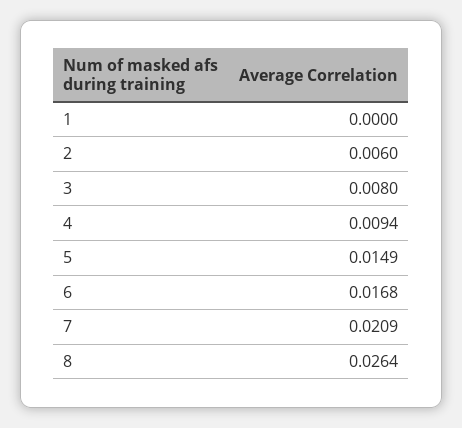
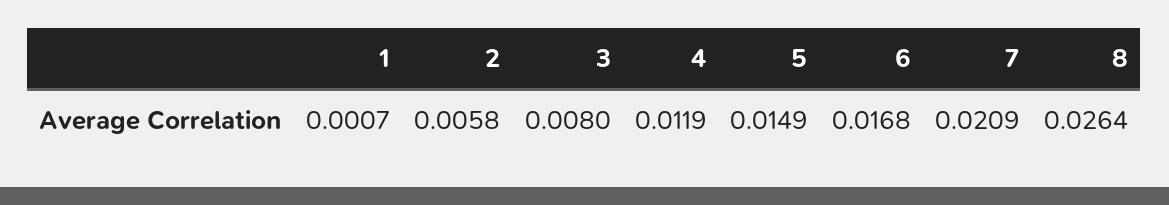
  {
-   "1": 0,
+   "1": 0.0007,
-   "2": 0.006,
+   "2": 0.0058,
    "3": 0.008,
-   "4": 0.0094,
+   "4": 0.0119,
    "5": 0.0149,
    "6": 0.0168,
    "7": 0.0209,
    "8": 0.0264
  }

